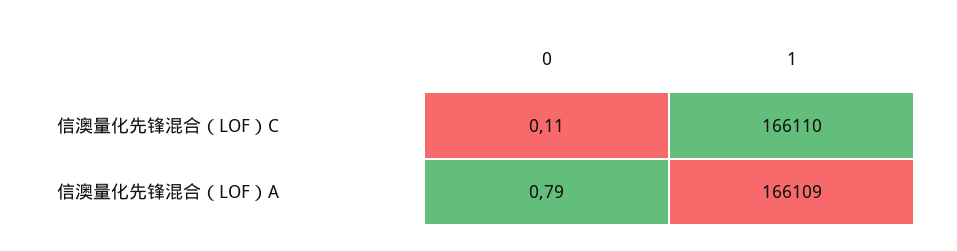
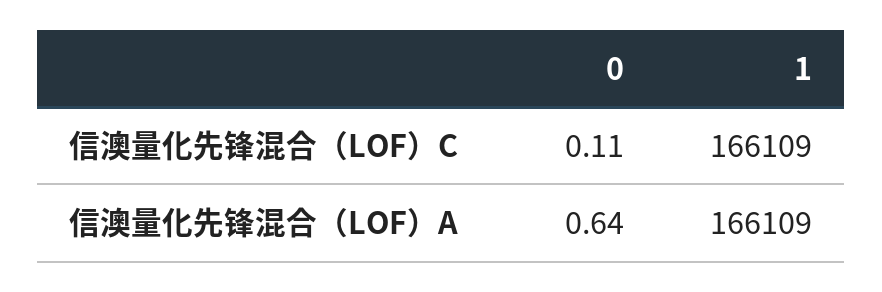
  {
    "0": {
      "信澳量化先锋混合（LOF）C": 0.11,
-     "信澳量化先锋混合（LOF）A": 0.79
+     "信澳量化先锋混合（LOF）A": 0.64
    },
    "1": {
-     "信澳量化先锋混合（LOF）C": 166110,
+     "信澳量化先锋混合（LOF）C": 166109,
      "信澳量化先锋混合（LOF）A": 166109
    }
  }

